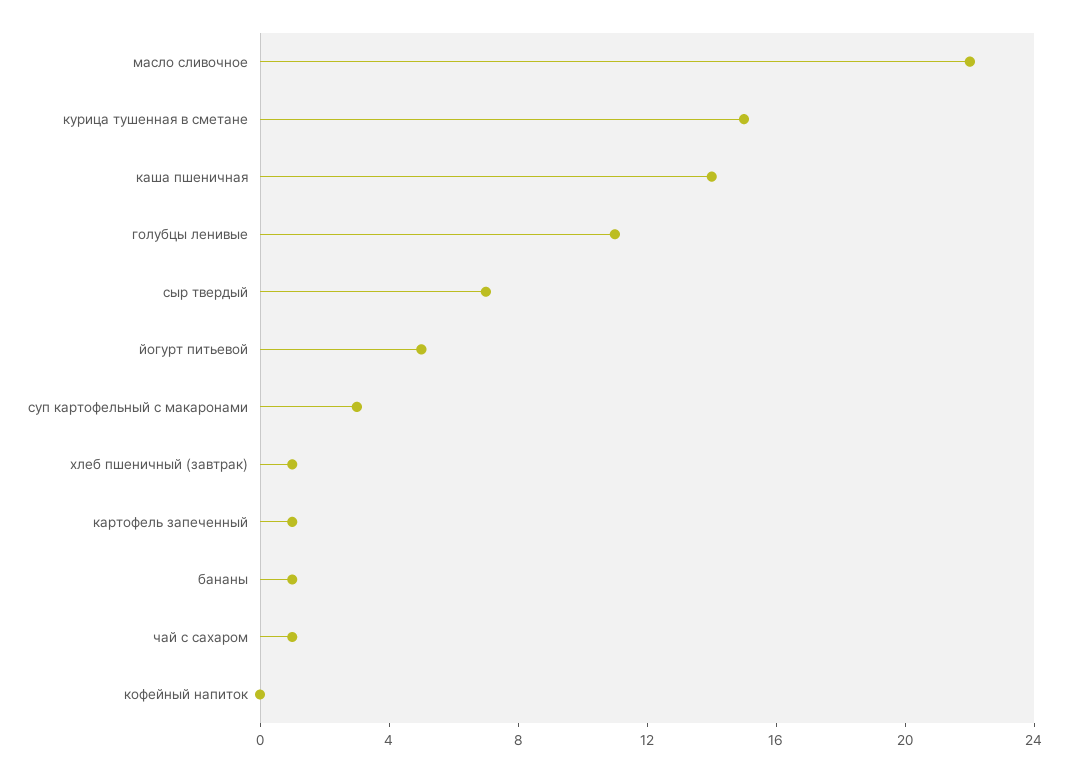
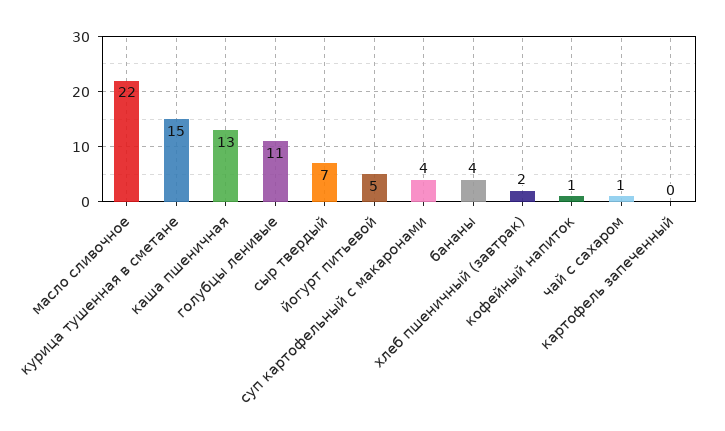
  {
    "масло сливочное": 22,
    "курица тушенная в сметане": 15,
-   "каша пшеничная": 14,
+   "каша пшеничная": 13,
    "голубцы ленивые": 11,
    "сыр твердый": 7,
    "йогурт питьевой": 5,
-   "суп картофельный с макаронами": 3,
+   "суп картофельный с макаронами": 4,
-   "хлеб пшеничный (завтрак)": 1,
+   "хлеб пшеничный (завтрак)": 2,
-   "картофель запеченный": 1,
+   "картофель запеченный": 0,
-   "бананы": 1,
+   "бананы": 4,
    "чай с сахаром": 1,
-   "кофейный напиток": 0
+   "кофейный напиток": 1
  }

